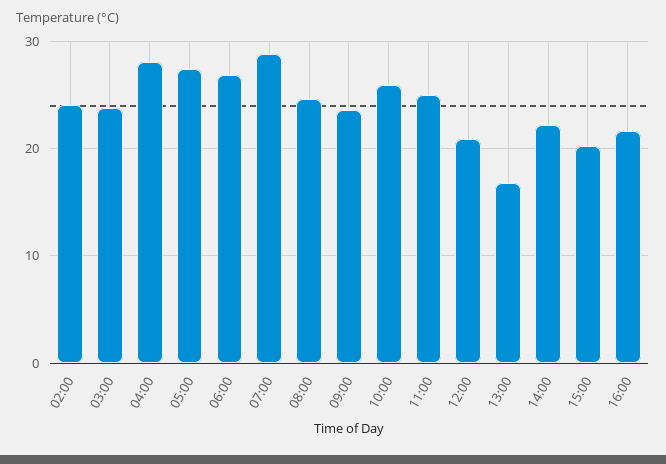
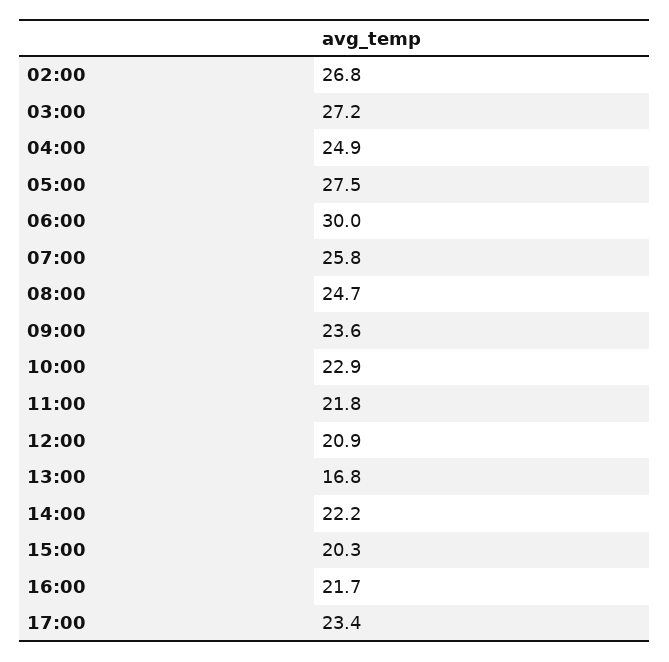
  {
-   "02:00": 24,
+   "02:00": 26.8,
-   "03:00": 24,
+   "03:00": 27.2,
-   "04:00": 28,
+   "04:00": 24.9,
    "05:00": 27.5,
-   "06:00": 27,
+   "06:00": 30,
-   "07:00": 29,
+   "07:00": 25.8,
    "08:00": 24.7,
    "09:00": 23.6,
-   "10:00": 26,
+   "10:00": 22.9,
-   "11:00": 25,
+   "11:00": 21.8,
    "12:00": 20.9,
    "13:00": 16.8,
    "14:00": 22.2,
    "15:00": 20.3,
-   "16:00": 21.7
+   "16:00": 21.7,
+   "17:00": 23.4
  }

